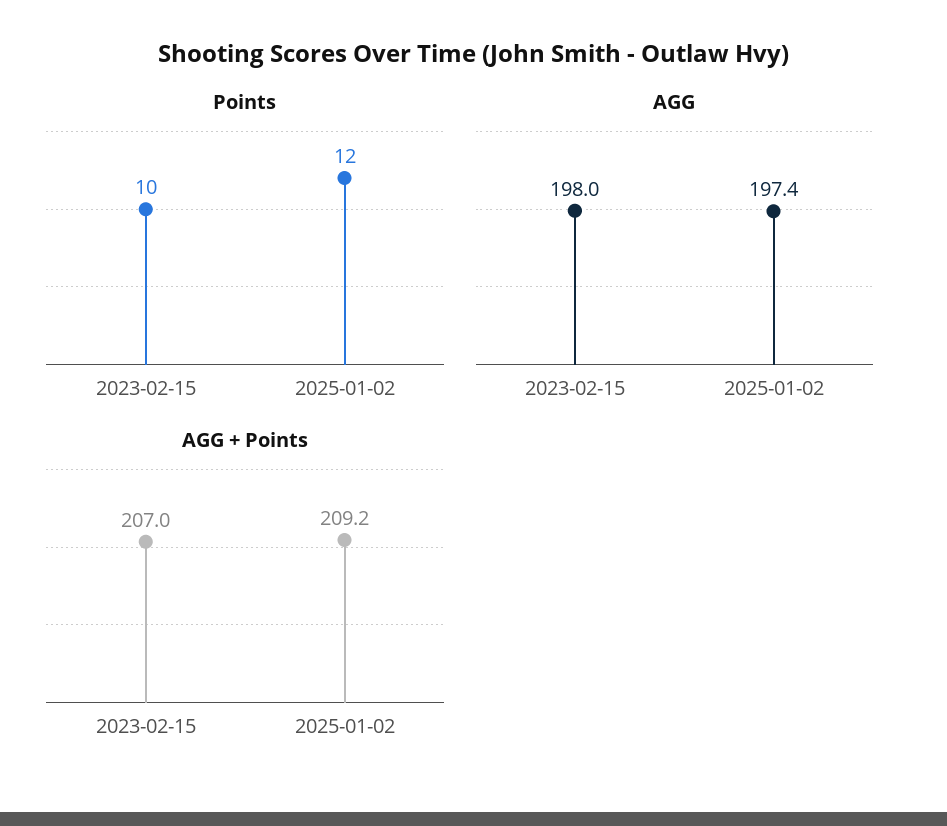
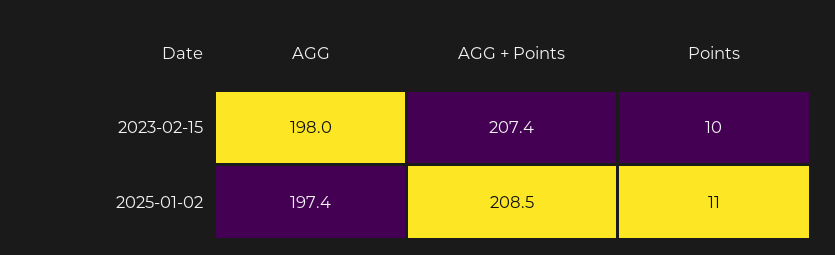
  {
    "Points": {
      "2023-02-15": 10,
-     "2025-01-02": 12
+     "2025-01-02": 11
    },
    "AGG": {
      "2023-02-15": 198,
      "2025-01-02": 197.4
    },
    "AGG + Points": {
-     "2023-02-15": 207,
+     "2023-02-15": 207.4,
-     "2025-01-02": 209.2
+     "2025-01-02": 208.5
    }
  }

